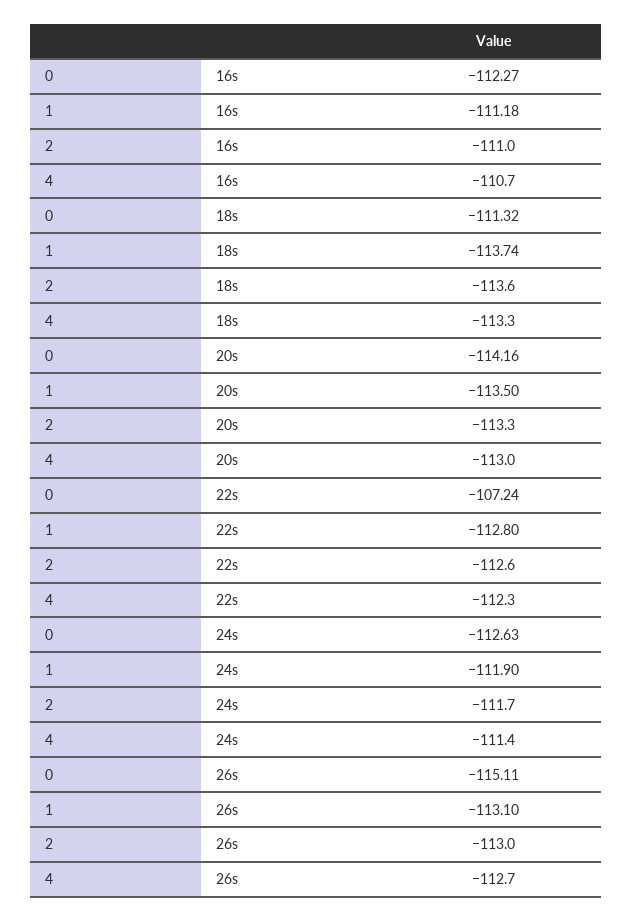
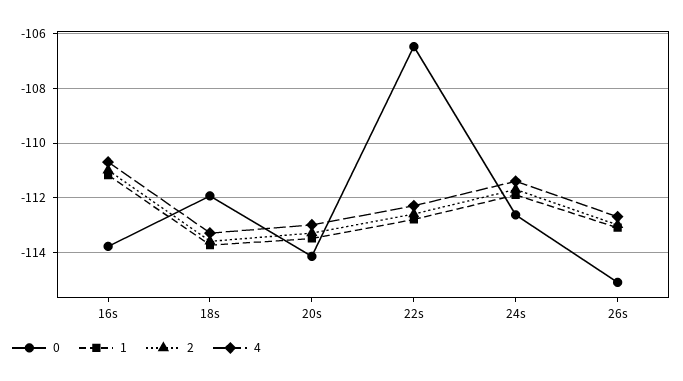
  {
    "0": {
-     "16s": -112.27,
+     "16s": -113.75,
-     "18s": -111.32,
+     "18s": -112,
      "20s": -114.16,
-     "22s": -107.24,
+     "22s": -106.5,
      "24s": -112.63,
      "26s": -115.11
    },
    "1": {
      "16s": -111.18,
      "18s": -113.74,
      "20s": -113.5,
      "22s": -112.8,
      "24s": -111.9,
      "26s": -113.1
    },
    "2": {
      "16s": -111,
      "18s": -113.6,
      "20s": -113.3,
      "22s": -112.6,
      "24s": -111.7,
      "26s": -113
    },
    "4": {
      "16s": -110.7,
      "18s": -113.3,
      "20s": -113,
      "22s": -112.3,
      "24s": -111.4,
      "26s": -112.7
    }
  }

